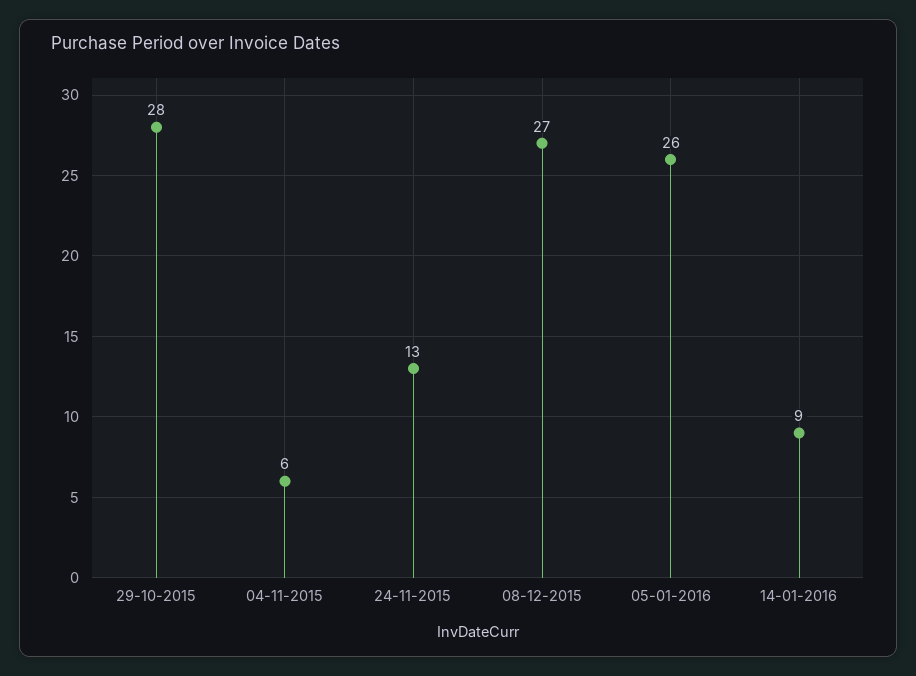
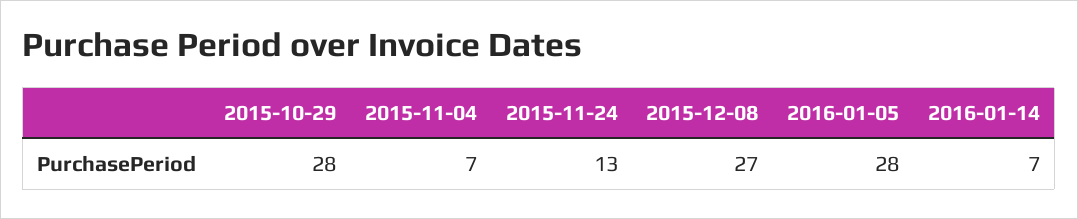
  {
    "29-10-2015": 28,
-   "04-11-2015": 6,
+   "04-11-2015": 7,
    "24-11-2015": 13,
    "08-12-2015": 27,
-   "05-01-2016": 26,
+   "05-01-2016": 28,
-   "14-01-2016": 9
+   "14-01-2016": 7
  }

